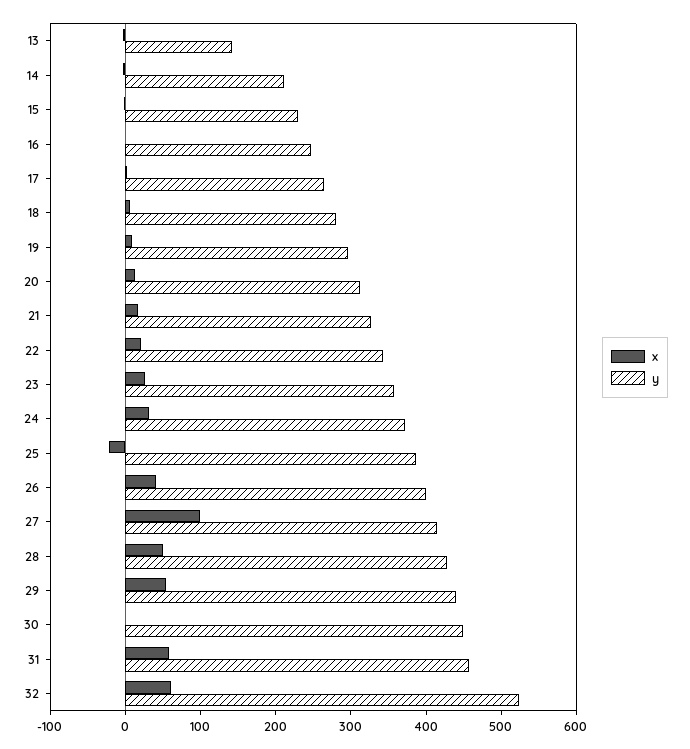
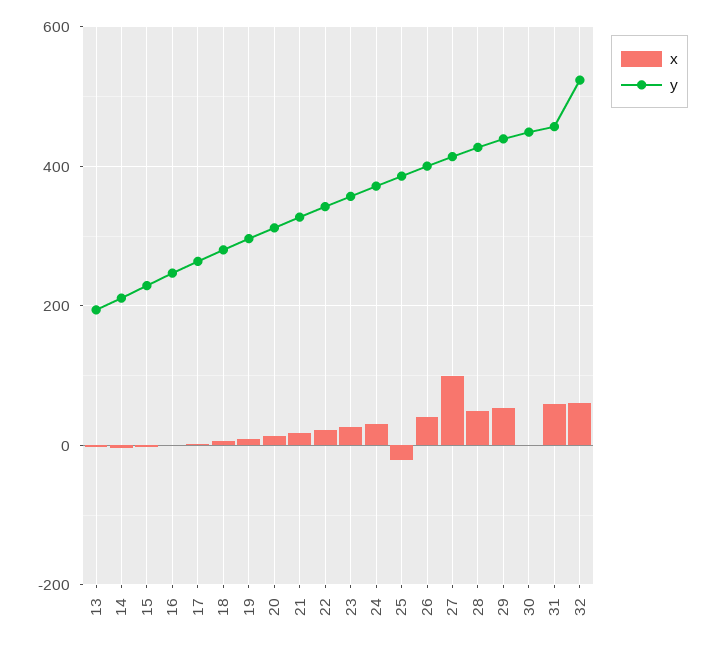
  {
    "x": {
      "13": 0,
      "14": 0,
      "15": 0,
      "16": 0,
      "17": 0,
      "18": 0,
      "19": 0,
      "20": 20,
      "21": 20,
      "22": 20,
      "23": 20,
      "24": 40,
      "25": -20,
      "26": 40,
      "27": 100,
      "28": 40,
      "29": 60,
      "30": 0,
      "31": 60,
      "32": 60
    },
    "y": {
-     "13": 140,
+     "13": 200,
      "14": 220,
      "15": 220,
      "16": 240,
      "17": 260,
      "18": 280,
      "19": 300,
      "20": 320,
      "21": 320,
      "22": 340,
      "23": 360,
      "24": 380,
      "25": 380,
      "26": 400,
      "27": 420,
      "28": 420,
      "29": 440,
      "30": 440,
      "31": 460,
      "32": 520
    }
  }

